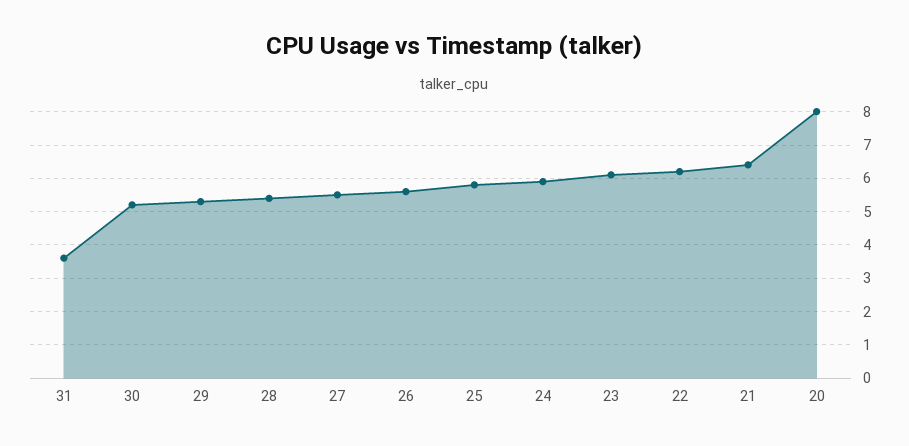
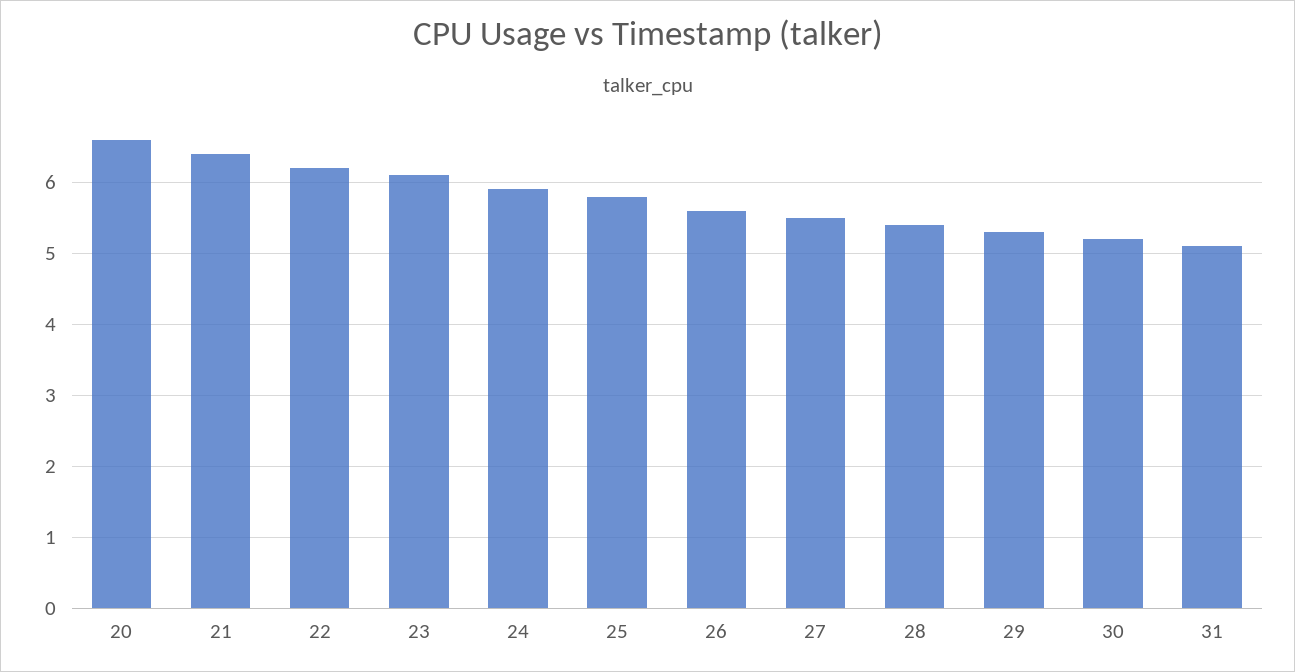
  {
-   "31": 3.5,
+   "31": 5.1,
    "30": 5.2,
    "29": 5.3,
    "28": 5.4,
    "27": 5.5,
    "26": 5.6,
    "25": 5.8,
    "24": 5.9,
    "23": 6.1,
    "22": 6.2,
    "21": 6.4,
-   "20": 8
+   "20": 6.6
  }

